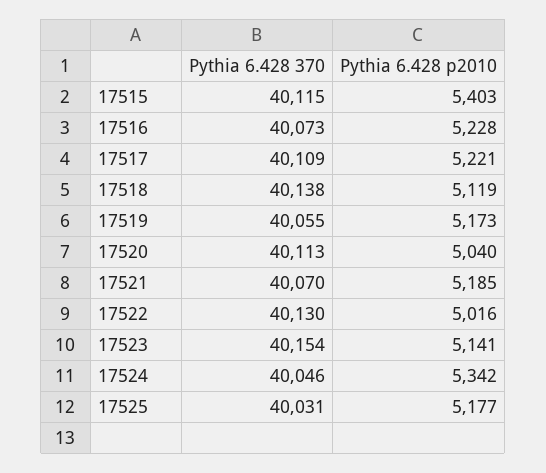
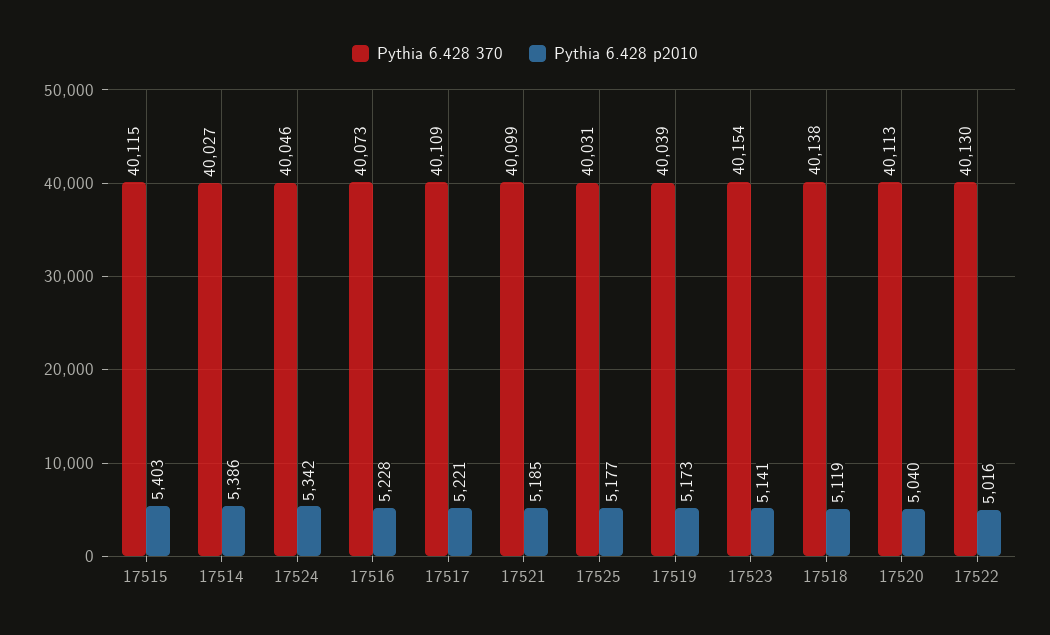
  {
    "Pythia 6.428 370": {
      "17515": 40115,
      "17516": 40073,
      "17517": 40109,
      "17518": 40138,
-     "17519": 40055,
+     "17519": 40039,
      "17520": 40113,
-     "17521": 40070,
+     "17521": 40099,
      "17522": 40130,
      "17523": 40154,
      "17524": 40046,
-     "17525": 40031
+     "17525": 40031,
+     "17514": 40027
    },
    "Pythia 6.428 p2010": {
      "17515": 5403,
      "17516": 5228,
      "17517": 5221,
      "17518": 5119,
      "17519": 5173,
      "17520": 5040,
      "17521": 5185,
      "17522": 5016,
      "17523": 5141,
      "17524": 5342,
-     "17525": 5177
+     "17525": 5177,
+     "17514": 5386
    }
  }

